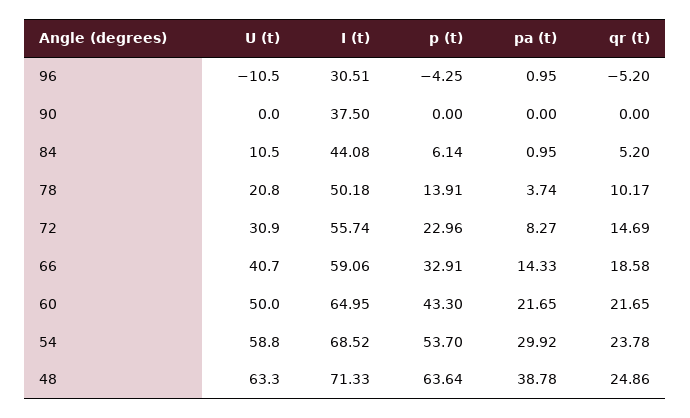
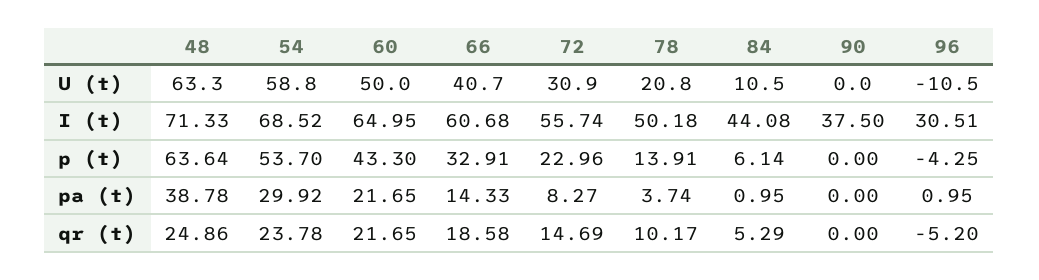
  {
    "U (t)": {
      "96": -10.5,
      "90": 0,
      "84": 10.5,
      "78": 20.8,
      "72": 30.9,
      "66": 40.7,
      "60": 50,
      "54": 58.8,
      "48": 63.3
    },
    "I (t)": {
      "96": 30.51,
      "90": 37.5,
      "84": 44.08,
      "78": 50.18,
      "72": 55.74,
-     "66": 59.06,
+     "66": 60.68,
      "60": 64.95,
      "54": 68.52,
      "48": 71.33
    },
    "p (t)": {
      "96": -4.25,
      "90": 0,
      "84": 6.14,
      "78": 13.91,
      "72": 22.96,
      "66": 32.91,
      "60": 43.3,
      "54": 53.7,
      "48": 63.64
    },
    "pa (t)": {
      "96": 0.95,
      "90": 0,
      "84": 0.95,
      "78": 3.74,
      "72": 8.27,
      "66": 14.33,
      "60": 21.65,
      "54": 29.92,
      "48": 38.78
    },
    "qr (t)": {
      "96": -5.2,
      "90": 0,
-     "84": 5.2,
+     "84": 5.29,
      "78": 10.17,
      "72": 14.69,
      "66": 18.58,
      "60": 21.65,
      "54": 23.78,
      "48": 24.86
    }
  }

